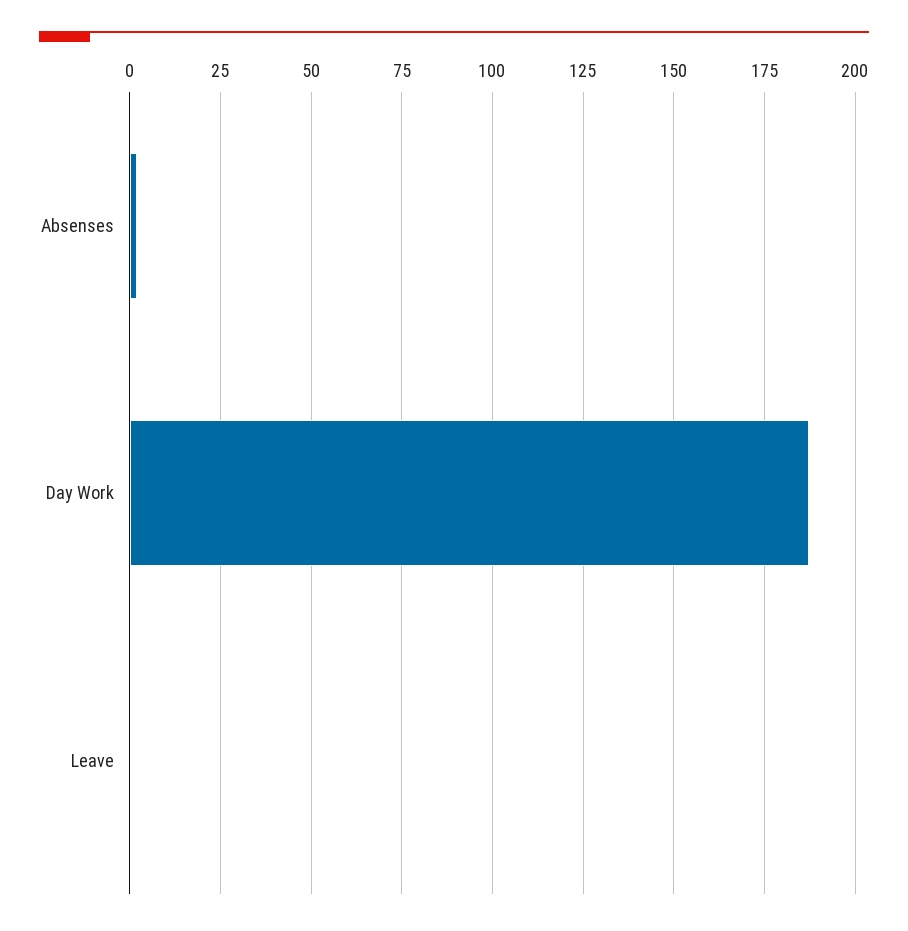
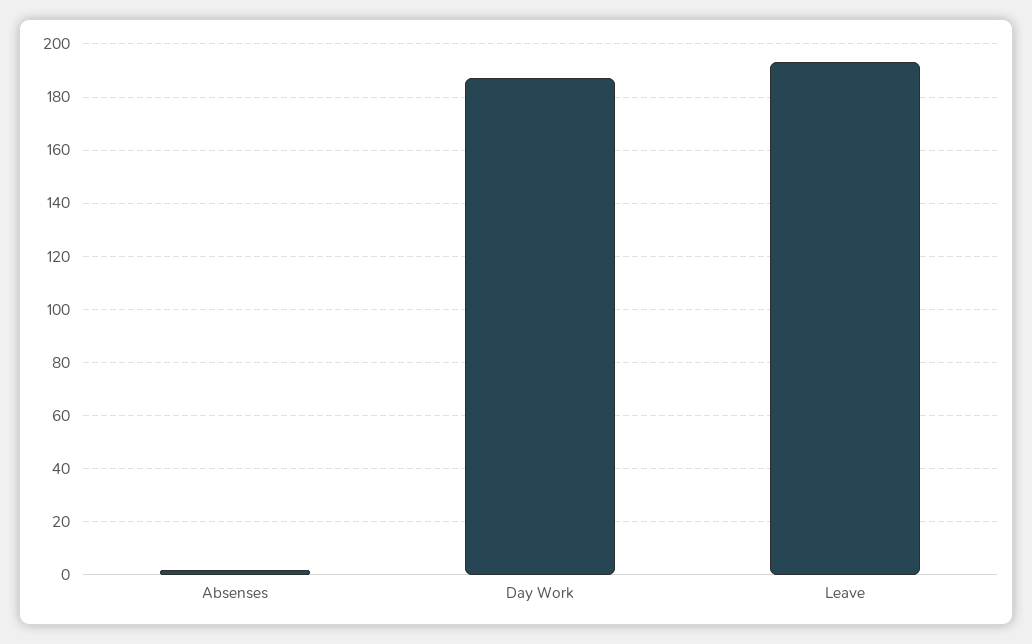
  {
    "Absenses": 2.5,
    "Day Work": 187.5,
-   "Leave": 0
+   "Leave": 192.5
  }

